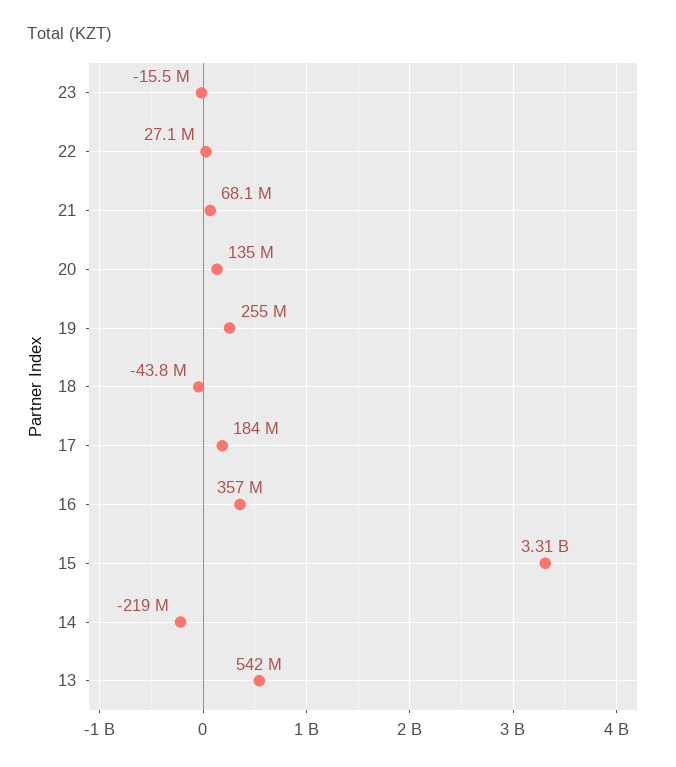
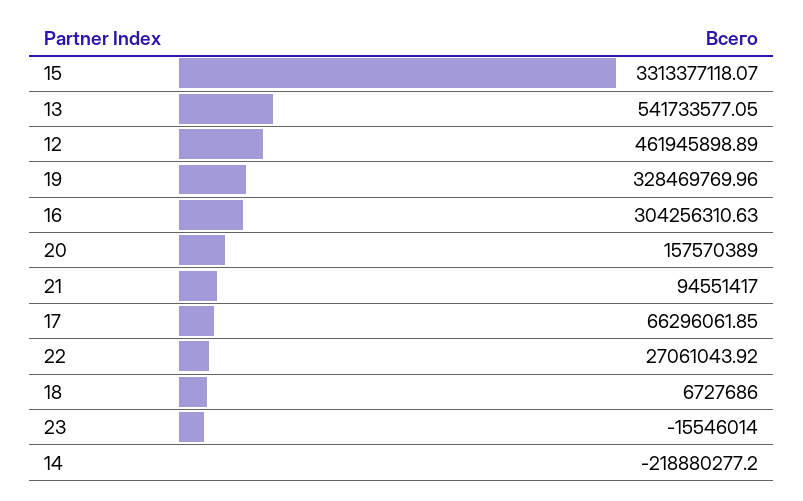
  {
    "23": -15546014,
    "22": 27061043.92,
-   "21": 68100000,
+   "21": 94551417,
-   "20": 135000000,
+   "20": 157570389,
-   "19": 255000000,
+   "19": 328469769.96,
-   "18": -43800000,
+   "18": 6727686,
-   "17": 184000000,
+   "17": 66296061.85,
-   "16": 357000000,
+   "16": 304256310.63,
    "15": 3313377118.07,
    "14": -218880277.2,
-   "13": 541733577.05
+   "13": 541733577.05,
+   "12": 461945898.89
  }

